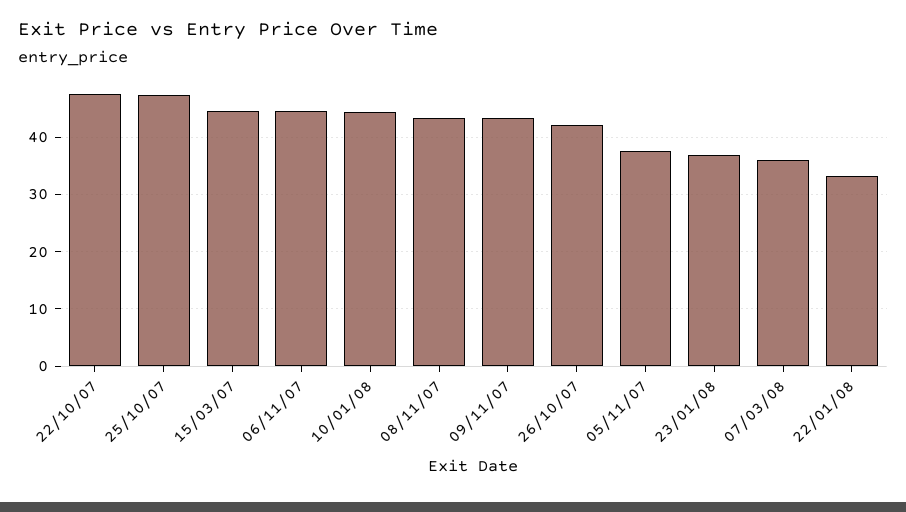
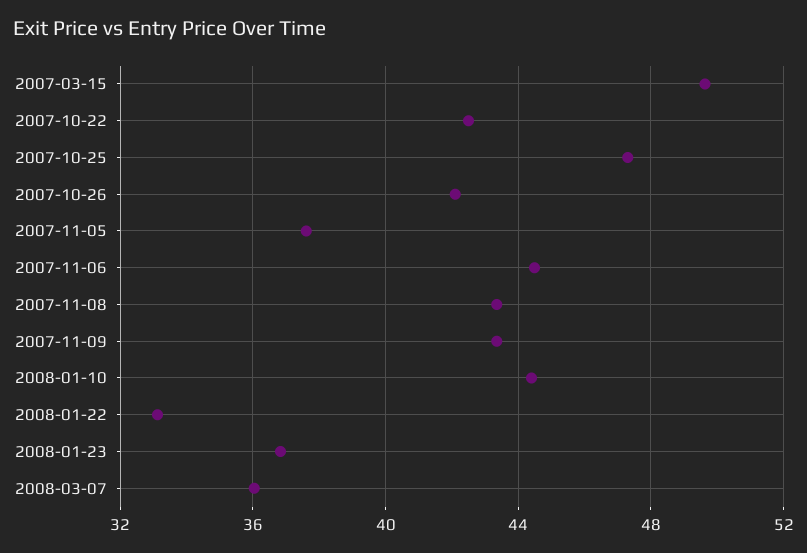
  {
-   "22/10/07": 48,
+   "22/10/07": 42.5,
    "25/10/07": 47.5,
-   "15/03/07": 44,
+   "15/03/07": 49.5,
    "06/11/07": 44.5,
    "10/01/08": 44.5,
    "08/11/07": 43.5,
    "09/11/07": 43.5,
    "26/10/07": 42,
    "05/11/07": 37.5,
    "23/01/08": 37,
    "07/03/08": 36,
    "22/01/08": 33
  }

